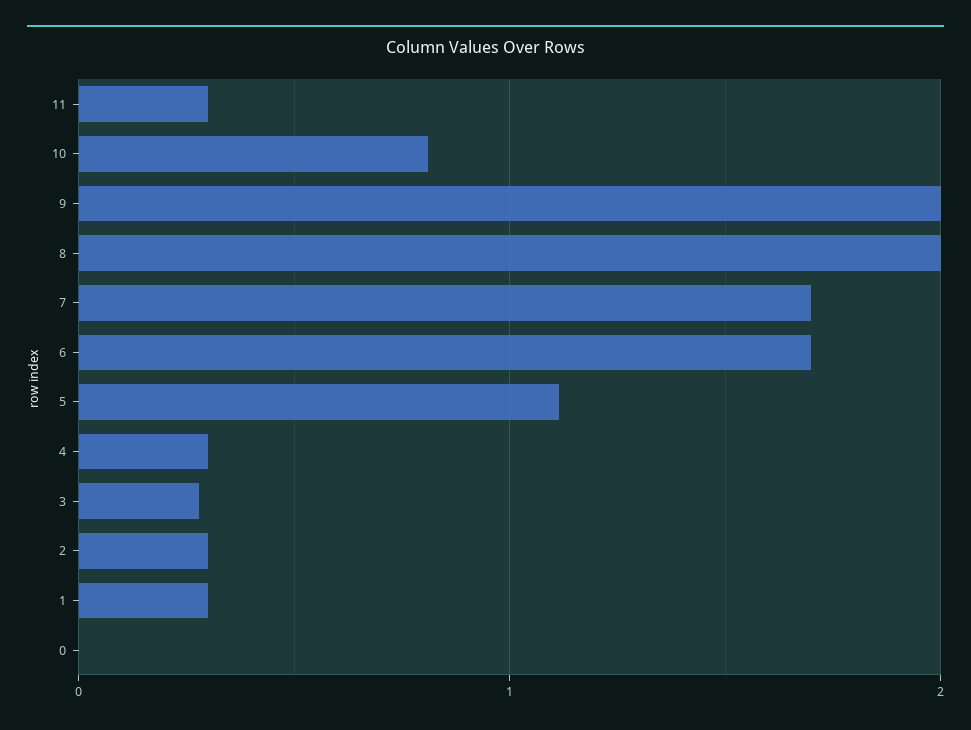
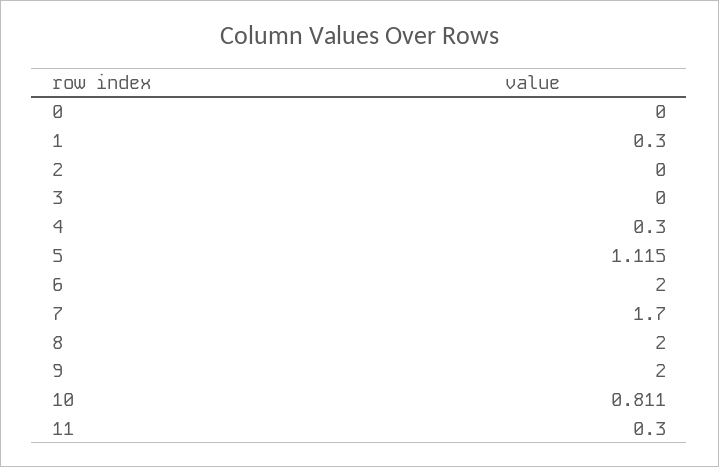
  {
    "11": 0.3,
    "10": 0.811,
    "9": 2,
    "8": 2,
    "7": 1.7,
-   "6": 1.7,
+   "6": 2,
    "5": 1.115,
    "4": 0.3,
-   "3": 0.3,
+   "3": 0,
-   "2": 0.3,
+   "2": 0,
    "1": 0.3,
    "0": 0
  }

